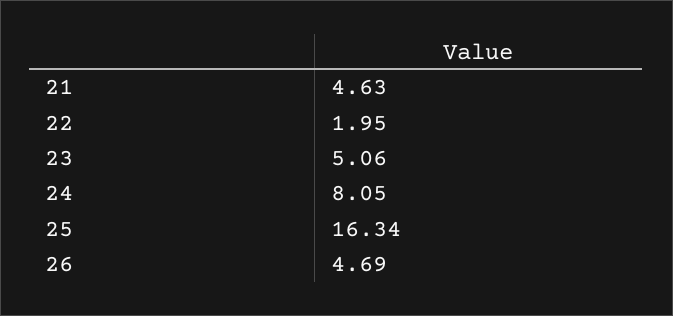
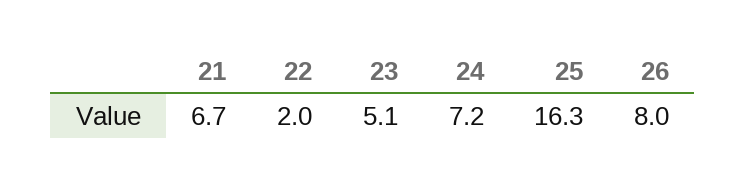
  {
-   "21": 4.63,
+   "21": 6.7,
    "22": 1.95,
    "23": 5.06,
-   "24": 8.05,
+   "24": 7.2,
    "25": 16.34,
-   "26": 4.69
+   "26": 8
  }

